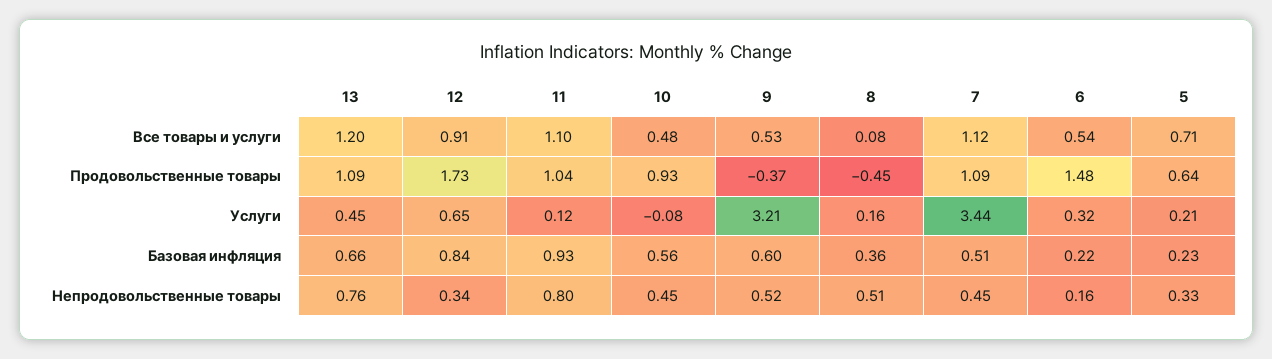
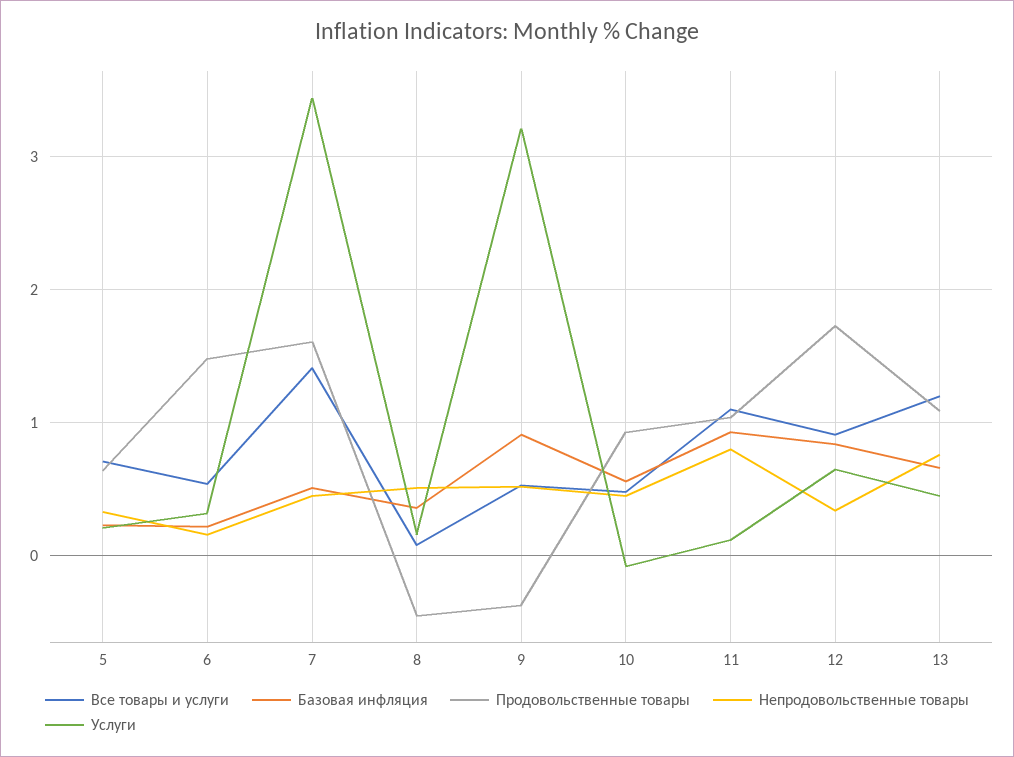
  {
    "Все товары и услуги": {
      "13": 1.2,
      "12": 0.91,
      "11": 1.1,
      "10": 0.48,
      "9": 0.53,
      "8": 0.08,
-     "7": 1.12,
+     "7": 1.4,
      "6": 0.54,
      "5": 0.71
    },
    "Продовольственные товары": {
      "13": 1.09,
      "12": 1.73,
      "11": 1.04,
      "10": 0.93,
      "9": -0.37,
      "8": -0.45,
-     "7": 1.09,
+     "7": 1.6,
      "6": 1.48,
      "5": 0.64
    },
    "Услуги": {
      "13": 0.45,
      "12": 0.65,
      "11": 0.12,
      "10": -0.08,
      "9": 3.21,
      "8": 0.16,
      "7": 3.44,
      "6": 0.32,
      "5": 0.21
    },
    "Базовая инфляция": {
      "13": 0.66,
      "12": 0.84,
      "11": 0.93,
      "10": 0.56,
-     "9": 0.6,
+     "9": 0.9,
      "8": 0.36,
      "7": 0.51,
      "6": 0.22,
      "5": 0.23
    },
    "Непродовольственные товары": {
      "13": 0.76,
      "12": 0.34,
      "11": 0.8,
      "10": 0.45,
      "9": 0.52,
      "8": 0.51,
      "7": 0.45,
      "6": 0.16,
      "5": 0.33
    }
  }

